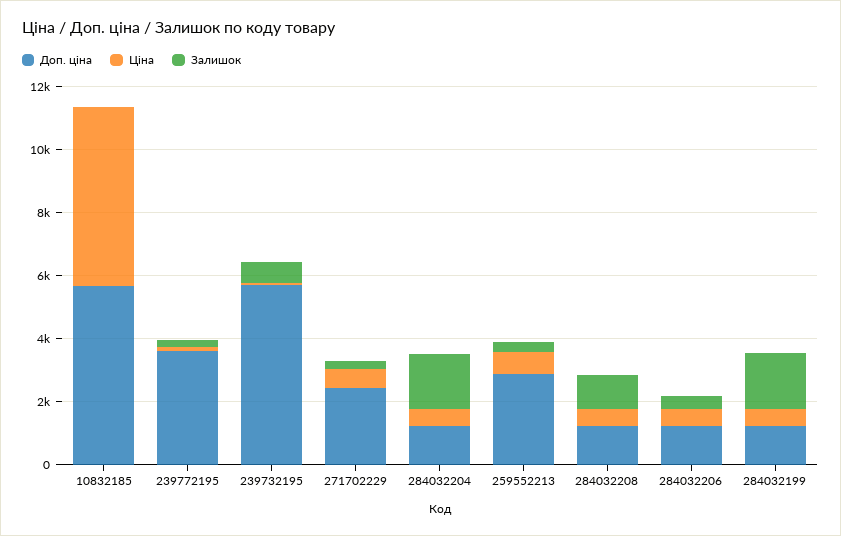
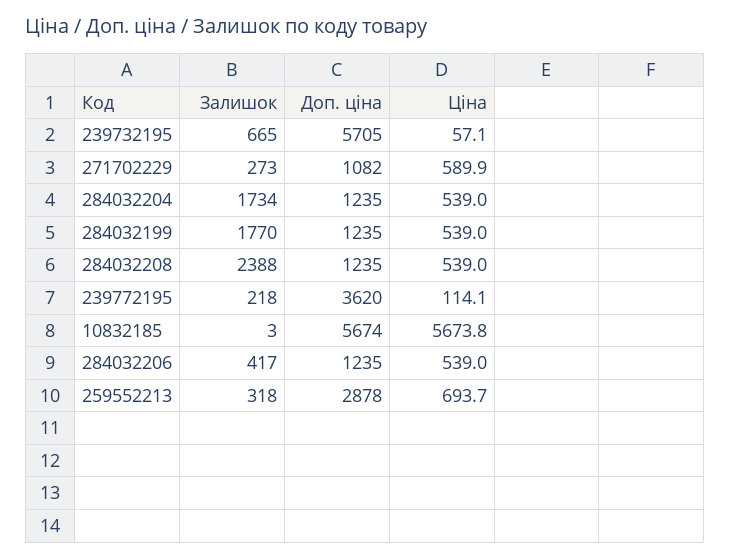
  {
    "Доп. ціна": {
      "10832185": 5674,
      "239772195": 3620,
      "239732195": 5705,
-     "271702229": 2500,
+     "271702229": 1082,
      "284032204": 1235,
      "259552213": 2878,
      "284032208": 1235,
      "284032206": 1235,
      "284032199": 1235
    },
    "Ціна": {
      "10832185": 5673.8,
      "239772195": 114.1,
      "239732195": 57.1,
      "271702229": 589.9,
      "284032204": 539,
      "259552213": 693.7,
      "284032208": 539,
      "284032206": 539,
      "284032199": 539
    },
    "Залишок": {
      "10832185": 3,
      "239772195": 218,
      "239732195": 665,
      "271702229": 273,
      "284032204": 1734,
      "259552213": 318,
-     "284032208": 1000,
+     "284032208": 2388,
      "284032206": 417,
      "284032199": 1770
    }
  }

